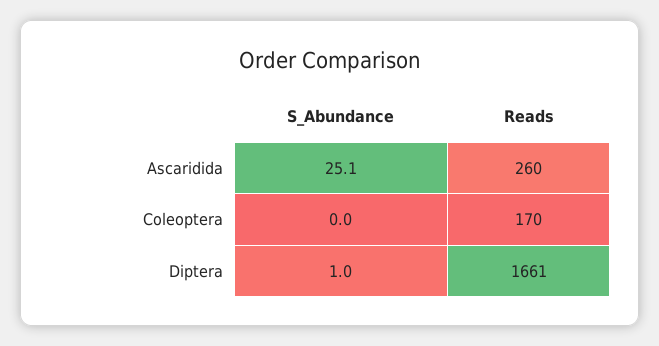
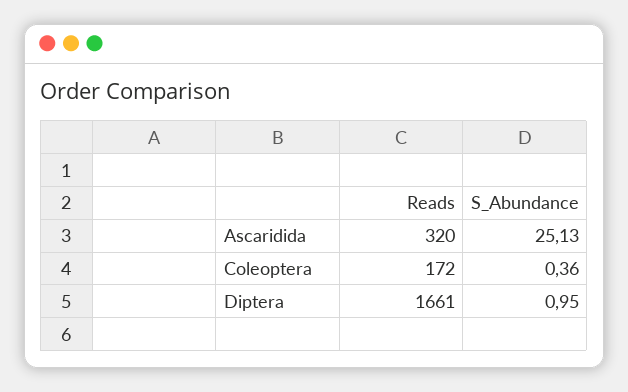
  {
    "S_Abundance": {
      "Ascaridida": 25.13,
-     "Coleoptera": 0,
+     "Coleoptera": 0.36,
      "Diptera": 0.95
    },
    "Reads": {
-     "Ascaridida": 260,
+     "Ascaridida": 320,
-     "Coleoptera": 170,
+     "Coleoptera": 172,
      "Diptera": 1661
    }
  }

